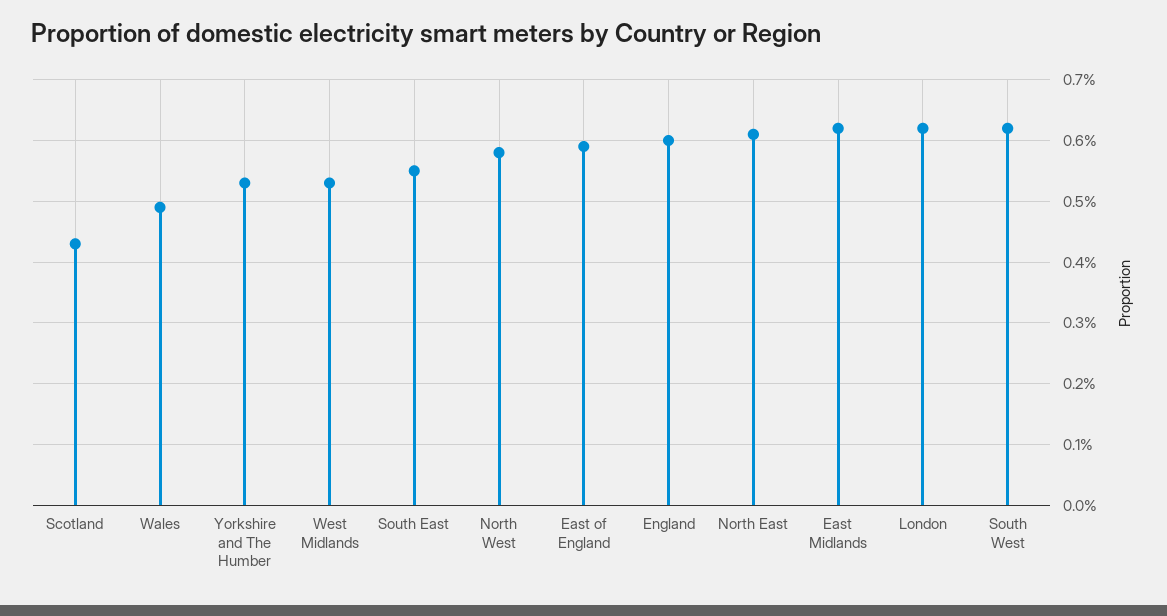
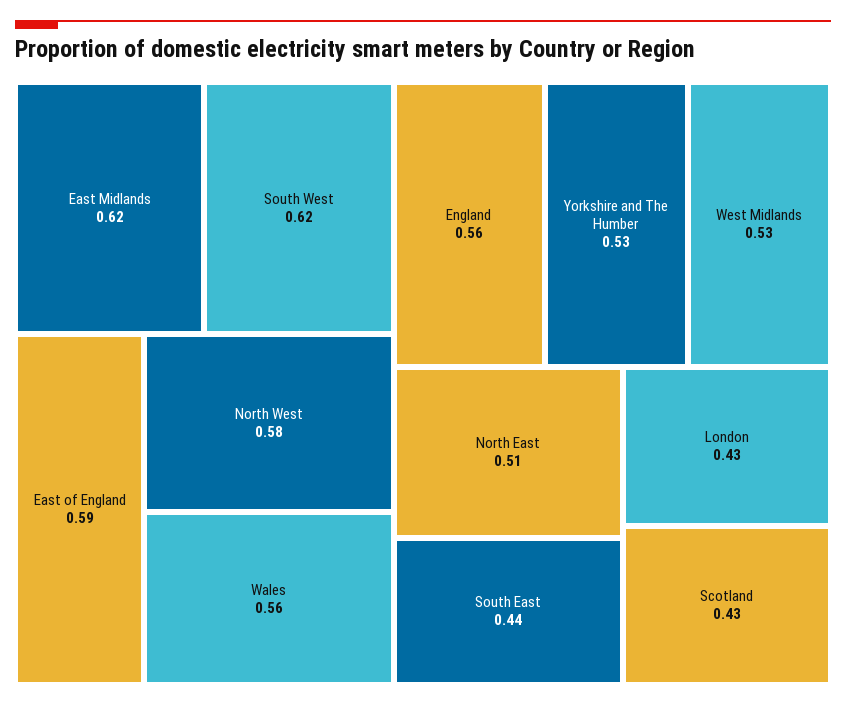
  {
    "Scotland": 0.43,
-   "Wales": 0.49,
+   "Wales": 0.56,
    "Yorkshire and The Humber": 0.53,
    "West Midlands": 0.53,
-   "South East": 0.55,
+   "South East": 0.44,
    "North West": 0.58,
    "East of England": 0.59,
-   "England": 0.6,
+   "England": 0.56,
-   "North East": 0.61,
+   "North East": 0.51,
    "East Midlands": 0.62,
-   "London": 0.62,
+   "London": 0.43,
    "South West": 0.62
  }

